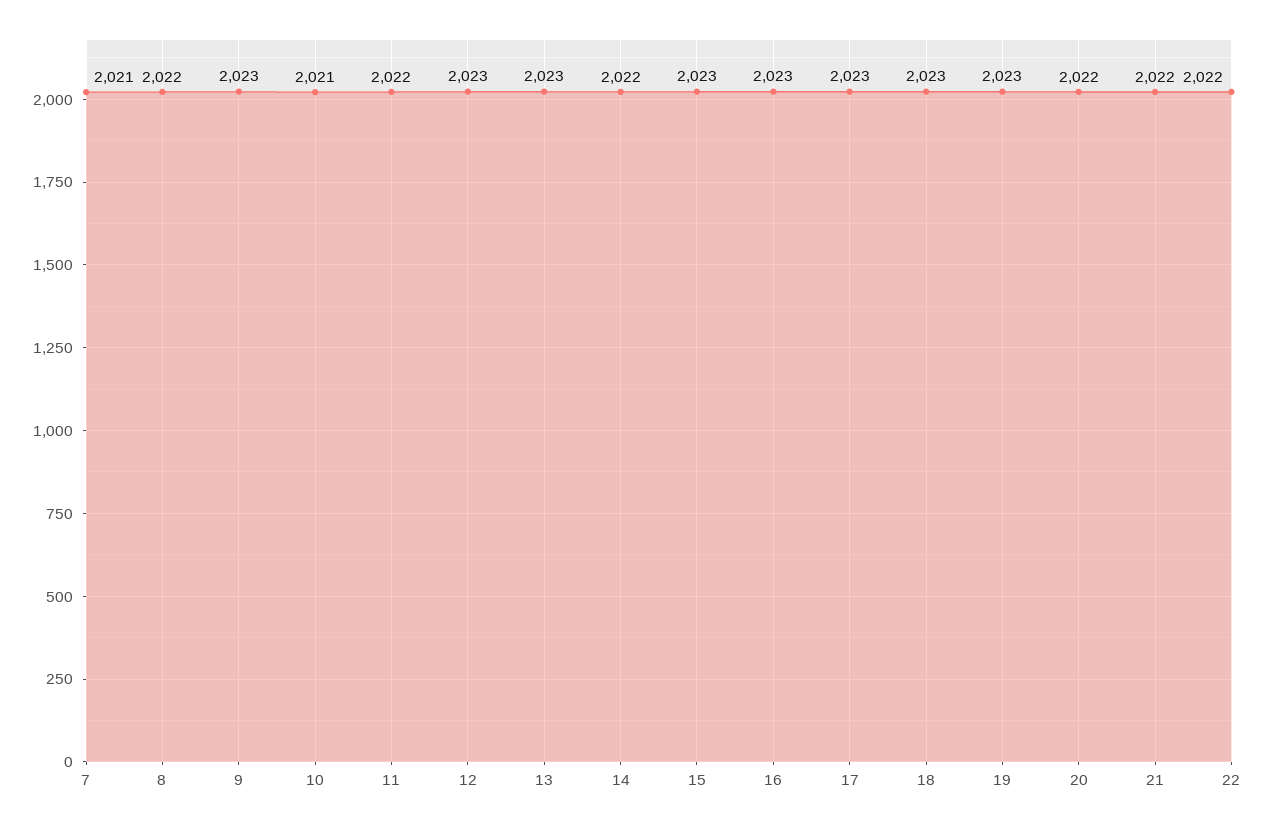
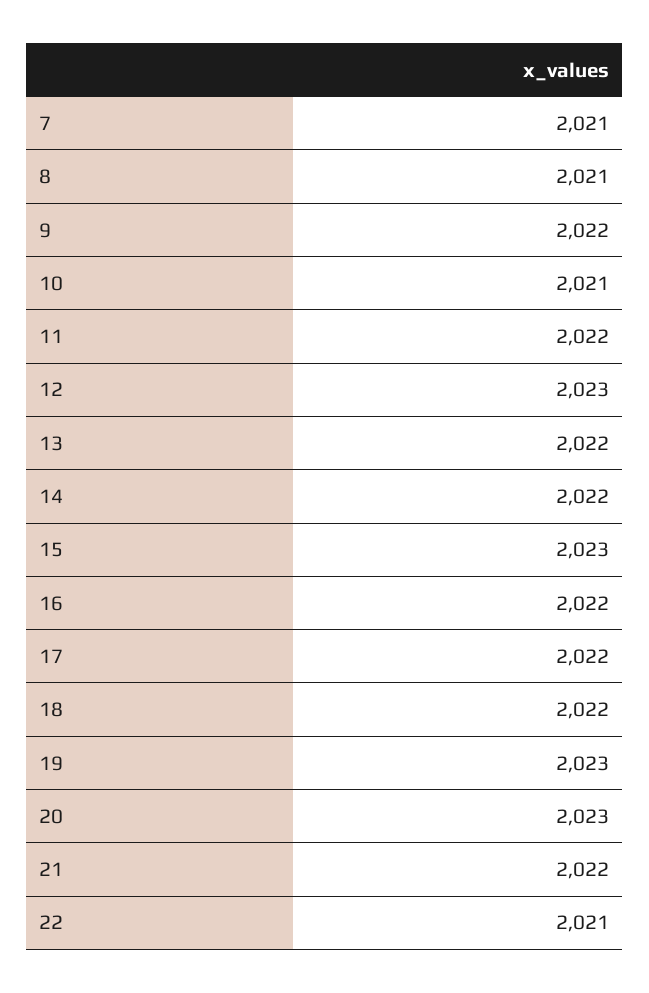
  {
    "7": 2021,
-   "8": 2022,
+   "8": 2021,
-   "9": 2023,
+   "9": 2022,
    "10": 2021,
    "11": 2022,
    "12": 2023,
-   "13": 2023,
+   "13": 2022,
    "14": 2022,
    "15": 2023,
-   "16": 2023,
+   "16": 2022,
-   "17": 2023,
+   "17": 2022,
-   "18": 2023,
+   "18": 2022,
    "19": 2023,
-   "20": 2022,
+   "20": 2023,
    "21": 2022,
-   "22": 2022
+   "22": 2021
  }

